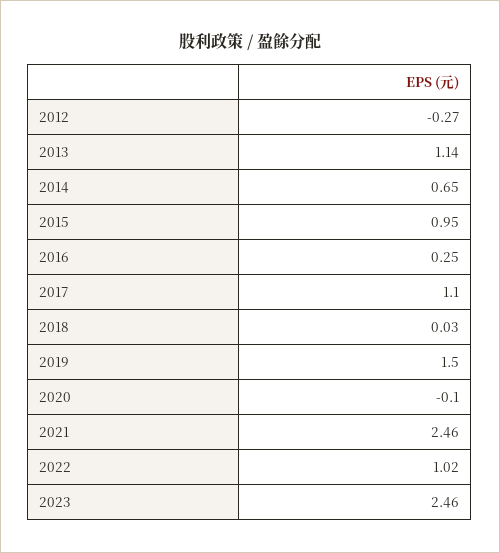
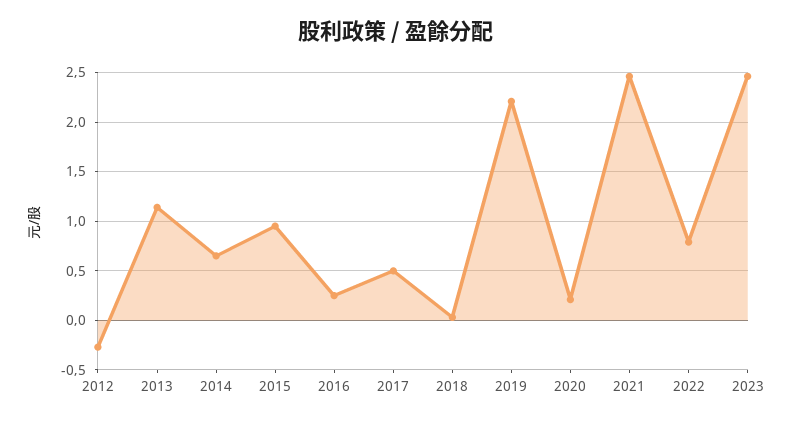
  {
    "2012": -0.27,
    "2013": 1.14,
    "2014": 0.65,
    "2015": 0.95,
    "2016": 0.25,
-   "2017": 1.1,
+   "2017": 0.5,
    "2018": 0.03,
-   "2019": 1.5,
+   "2019": 2.2,
-   "2020": -0.1,
+   "2020": 0.2,
    "2021": 2.46,
-   "2022": 1.02,
+   "2022": 0.8,
    "2023": 2.46
  }

